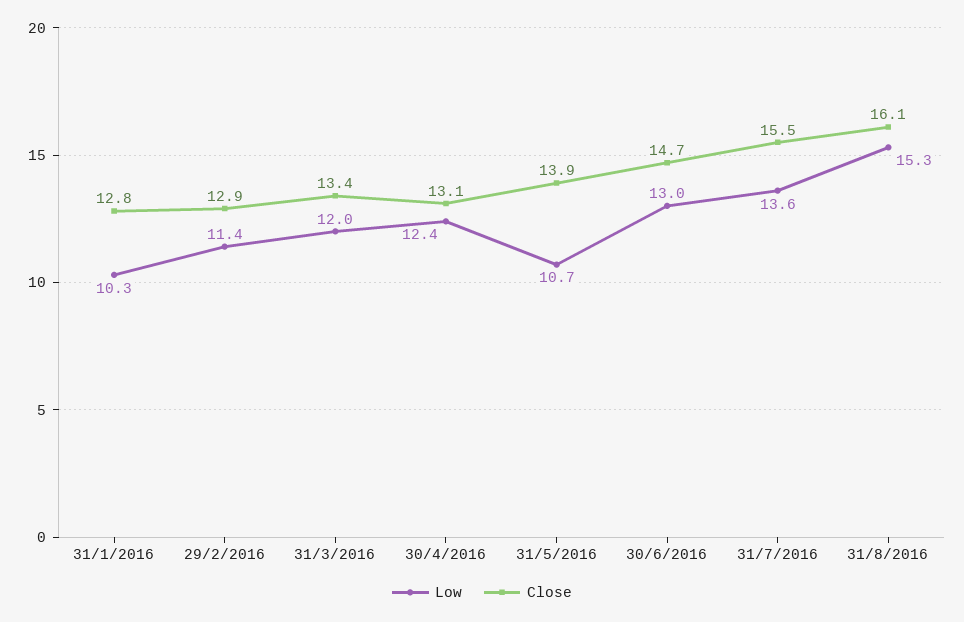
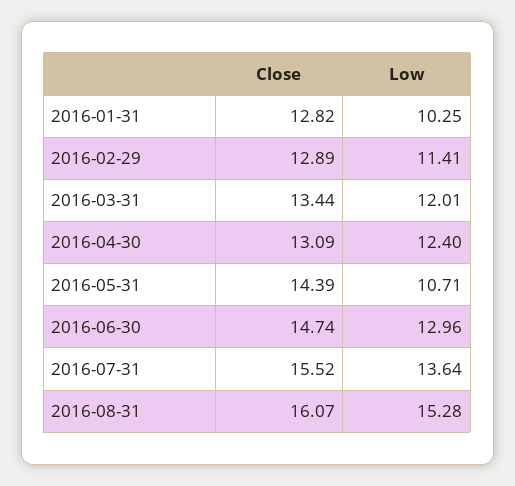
  {
    "Low": {
      "31/1/2016": 10.25,
      "29/2/2016": 11.41,
      "31/3/2016": 12.01,
      "30/4/2016": 12.4,
      "31/5/2016": 10.71,
      "30/6/2016": 12.96,
      "31/7/2016": 13.64,
      "31/8/2016": 15.28
    },
    "Close": {
      "31/1/2016": 12.82,
      "29/2/2016": 12.89,
      "31/3/2016": 13.44,
      "30/4/2016": 13.09,
-     "31/5/2016": 13.9,
+     "31/5/2016": 14.39,
      "30/6/2016": 14.74,
      "31/7/2016": 15.52,
      "31/8/2016": 16.07
    }
  }

